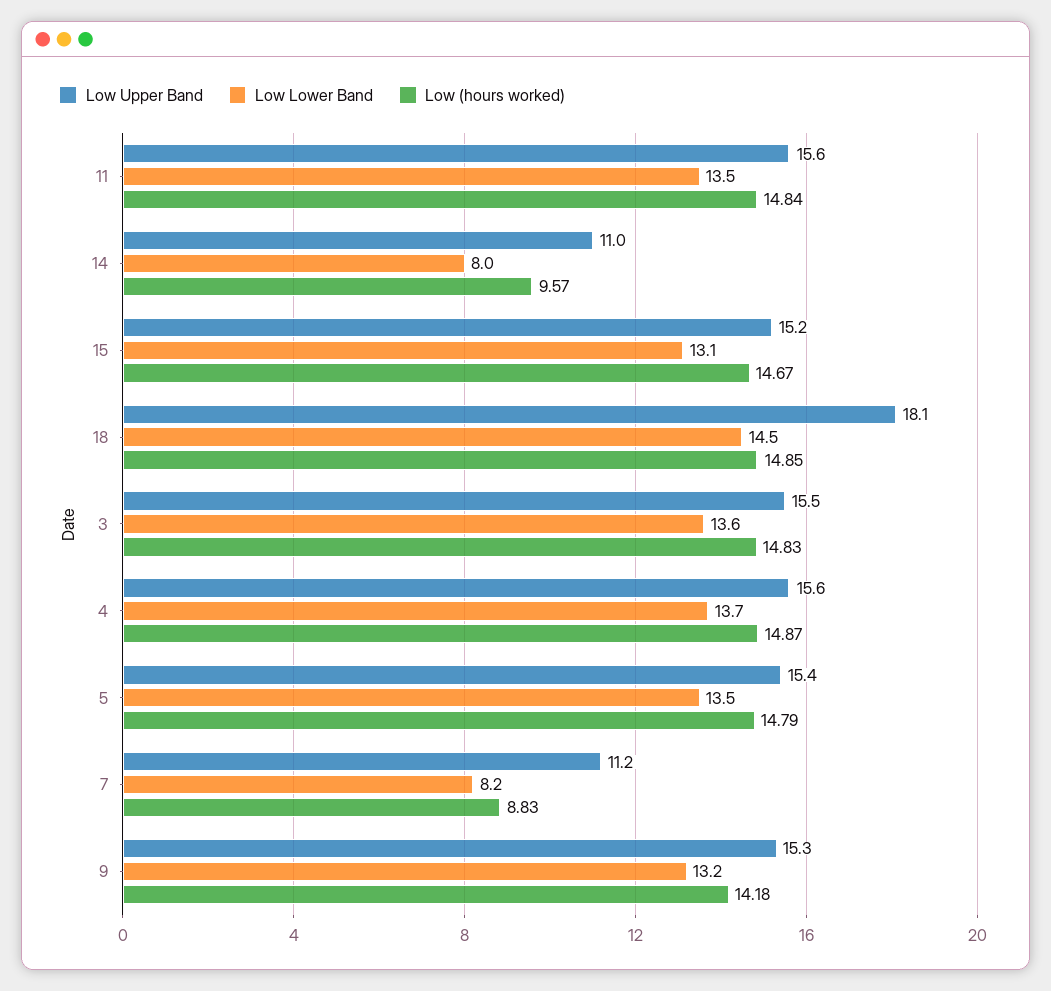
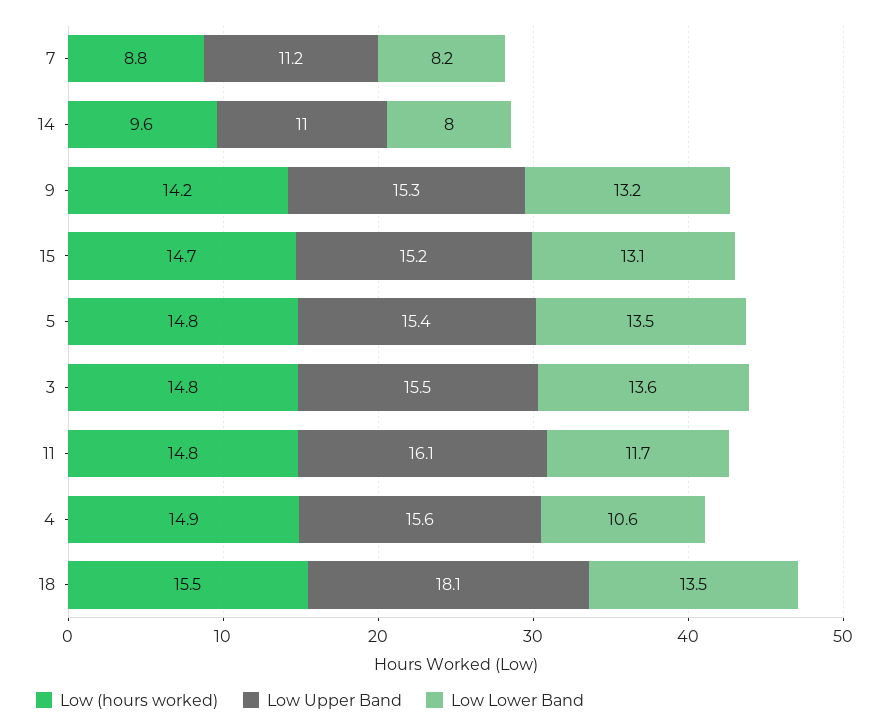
  {
    "Low Upper Band": {
-     "11": 15.6,
+     "11": 16.1,
      "14": 11,
      "15": 15.2,
      "18": 18.1,
      "3": 15.5,
      "4": 15.6,
      "5": 15.4,
      "7": 11.2,
      "9": 15.3
    },
    "Low Lower Band": {
-     "11": 13.5,
+     "11": 11.7,
      "14": 8,
      "15": 13.1,
-     "18": 14.5,
+     "18": 13.5,
      "3": 13.6,
-     "4": 13.7,
+     "4": 10.6,
      "5": 13.5,
      "7": 8.2,
      "9": 13.2
    },
    "Low (hours worked)": {
      "11": 14.84,
      "14": 9.57,
      "15": 14.67,
-     "18": 14.85,
+     "18": 15.5,
      "3": 14.83,
      "4": 14.87,
      "5": 14.79,
      "7": 8.83,
      "9": 14.18
    }
  }

